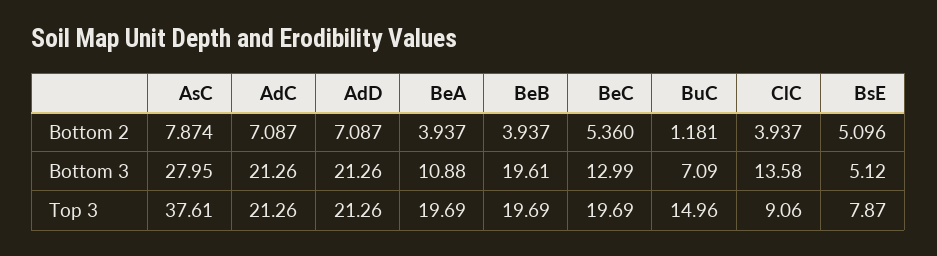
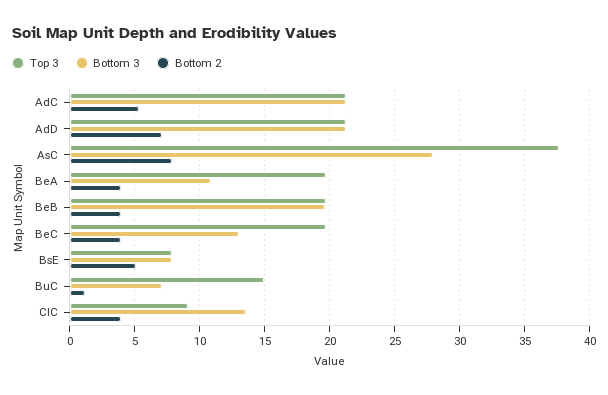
  {
    "Bottom 2": {
      "AsC": 7.874,
-     "AdC": 7.087,
+     "AdC": 5.5,
      "AdD": 7.087,
      "BeA": 3.937,
      "BeB": 3.937,
-     "BeC": 5.36,
+     "BeC": 4,
      "BuC": 1.181,
      "ClC": 3.937,
      "BsE": 5.096
    },
    "Bottom 3": {
      "AsC": 27.95,
      "AdC": 21.26,
      "AdD": 21.26,
      "BeA": 10.88,
      "BeB": 19.61,
      "BeC": 12.99,
      "BuC": 7.09,
      "ClC": 13.58,
-     "BsE": 5.12
+     "BsE": 8
    },
    "Top 3": {
      "AsC": 37.61,
      "AdC": 21.26,
      "AdD": 21.26,
      "BeA": 19.69,
      "BeB": 19.69,
      "BeC": 19.69,
      "BuC": 14.96,
      "ClC": 9.06,
      "BsE": 7.87
    }
  }

